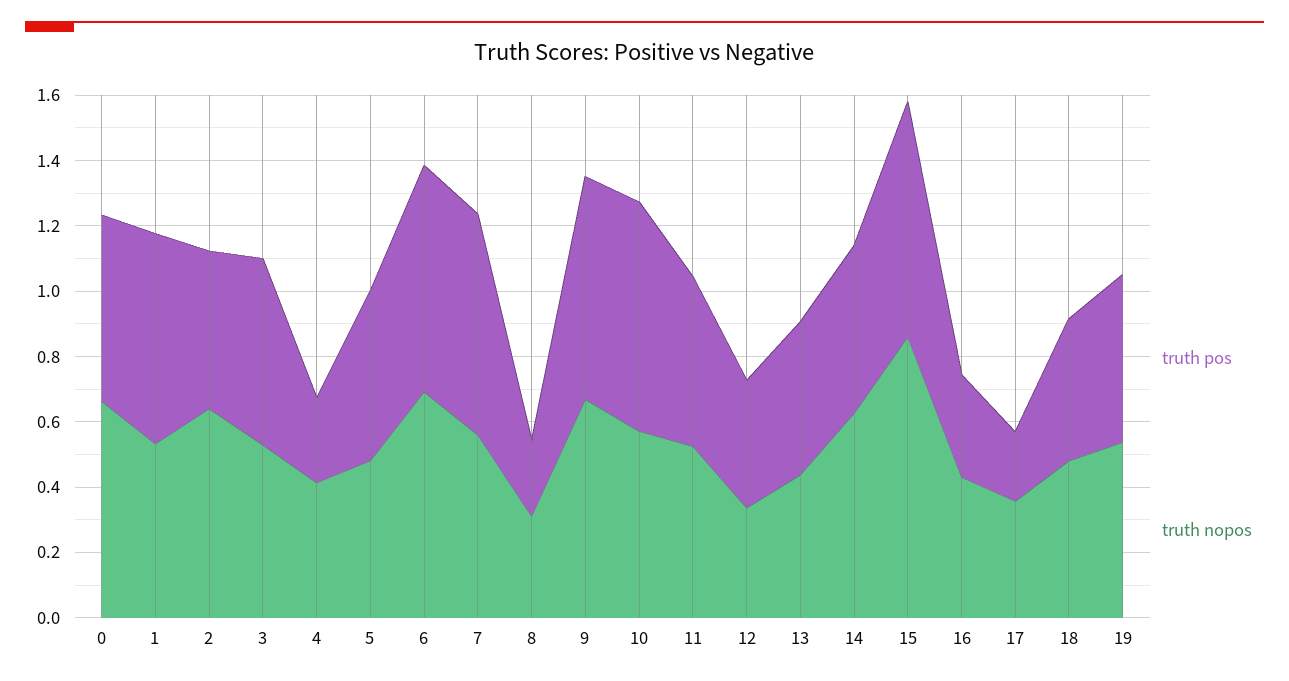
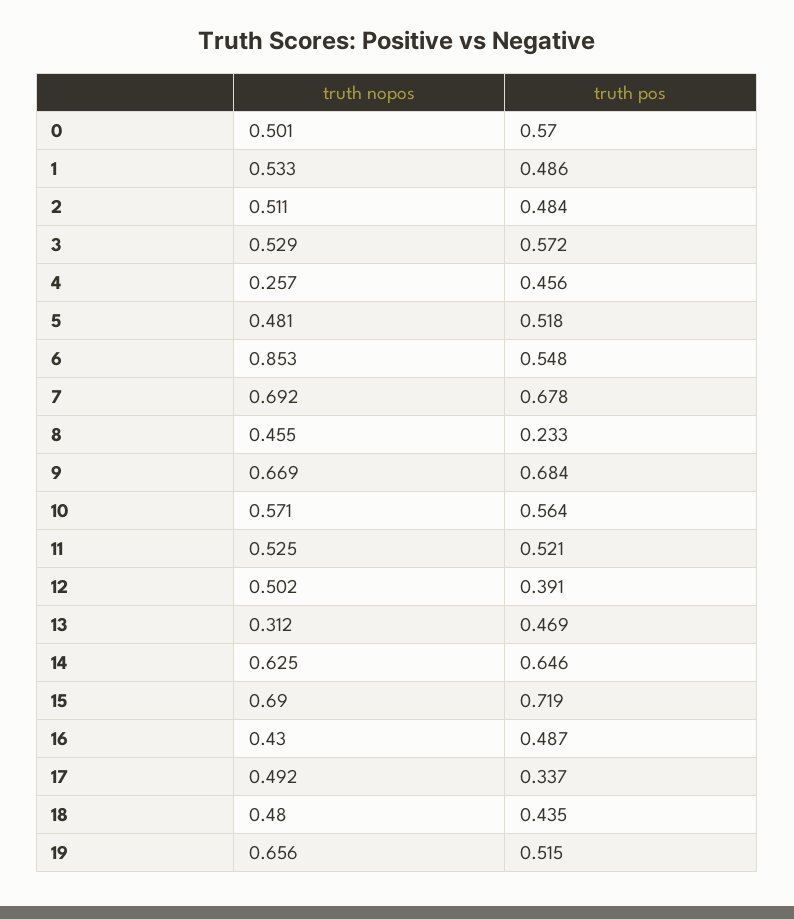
  {
    "truth pos": {
      "0": 0.57,
-     "1": 0.65,
+     "1": 0.486,
      "2": 0.484,
      "3": 0.572,
-     "4": 0.25,
+     "4": 0.456,
      "5": 0.518,
-     "6": 0.7,
+     "6": 0.548,
      "7": 0.678,
      "8": 0.233,
      "9": 0.684,
-     "10": 0.7,
+     "10": 0.564,
      "11": 0.521,
      "12": 0.391,
      "13": 0.469,
-     "14": 0.5,
+     "14": 0.646,
      "15": 0.719,
-     "16": 0.3,
+     "16": 0.487,
-     "17": 0.2,
+     "17": 0.337,
      "18": 0.435,
      "19": 0.515
    },
    "truth nopos": {
-     "0": 0.65,
+     "0": 0.501,
      "1": 0.533,
-     "2": 0.65,
+     "2": 0.511,
      "3": 0.529,
-     "4": 0.4,
+     "4": 0.257,
      "5": 0.481,
-     "6": 0.7,
+     "6": 0.853,
-     "7": 0.55,
+     "7": 0.692,
-     "8": 0.3,
+     "8": 0.455,
      "9": 0.669,
      "10": 0.571,
      "11": 0.525,
-     "12": 0.35,
+     "12": 0.502,
-     "13": 0.45,
+     "13": 0.312,
      "14": 0.625,
-     "15": 0.85,
+     "15": 0.69,
      "16": 0.43,
-     "17": 0.35,
+     "17": 0.492,
      "18": 0.48,
-     "19": 0.55
+     "19": 0.656
    }
  }

